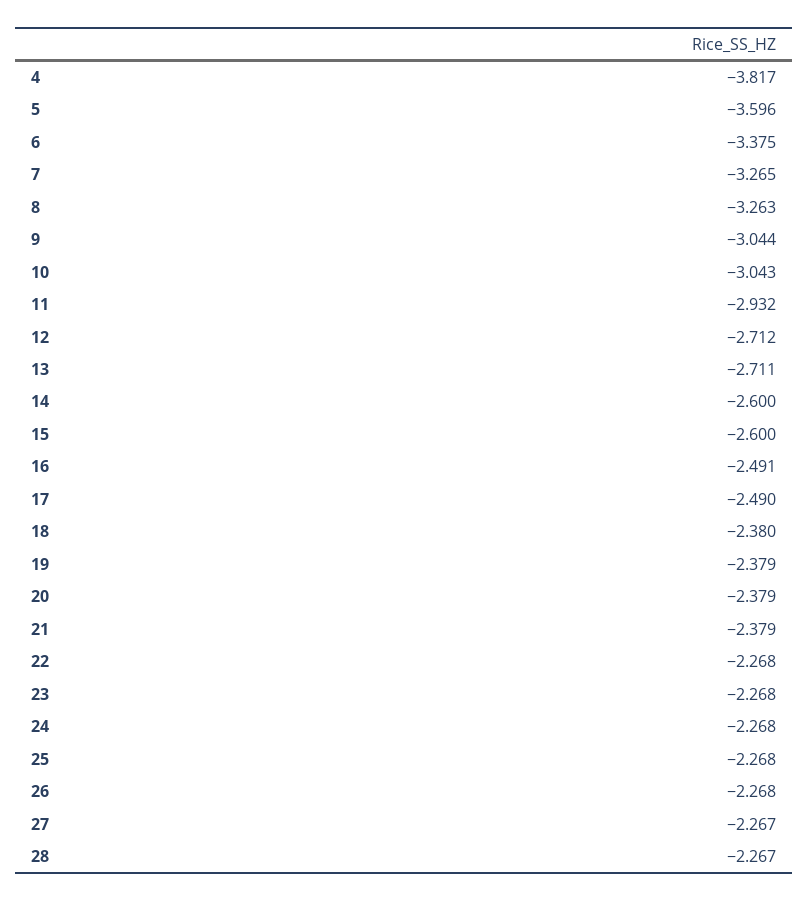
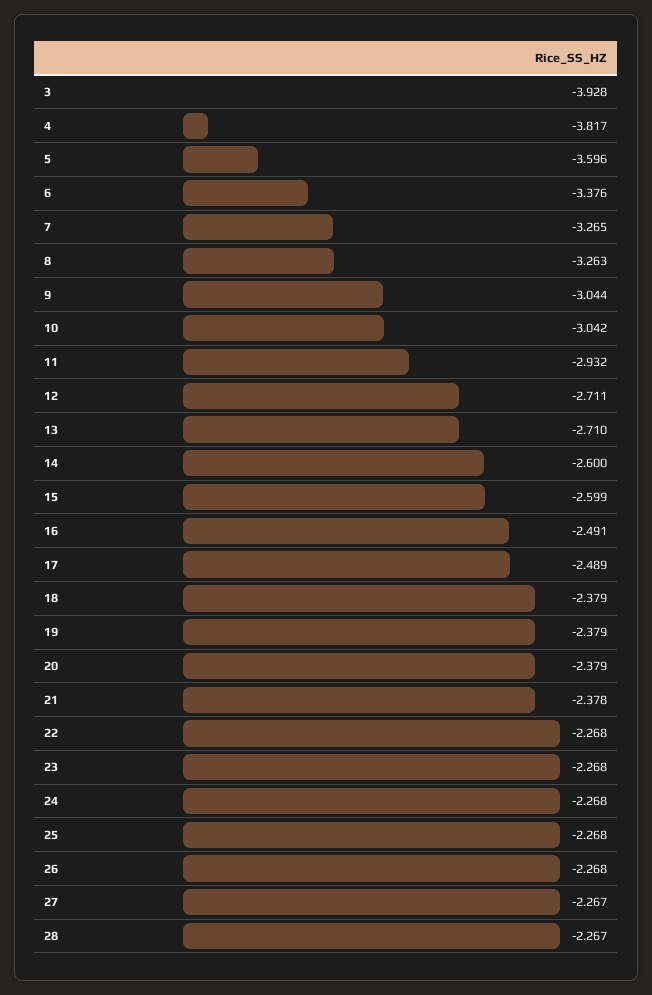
  {
    "4": -3.817,
    "5": -3.596,
-   "6": -3.375,
+   "6": -3.376,
    "7": -3.265,
    "8": -3.263,
    "9": -3.044,
-   "10": -3.043,
+   "10": -3.042,
    "11": -2.932,
-   "12": -2.712,
+   "12": -2.711,
-   "13": -2.711,
+   "13": -2.71,
    "14": -2.6,
-   "15": -2.6,
+   "15": -2.599,
    "16": -2.491,
-   "17": -2.49,
+   "17": -2.489,
-   "18": -2.38,
+   "18": -2.379,
    "19": -2.379,
    "20": -2.379,
-   "21": -2.379,
+   "21": -2.378,
    "22": -2.268,
    "23": -2.268,
    "24": -2.268,
    "25": -2.268,
    "26": -2.268,
    "27": -2.267,
-   "28": -2.267
+   "28": -2.267,
+   "3": -3.928
  }

